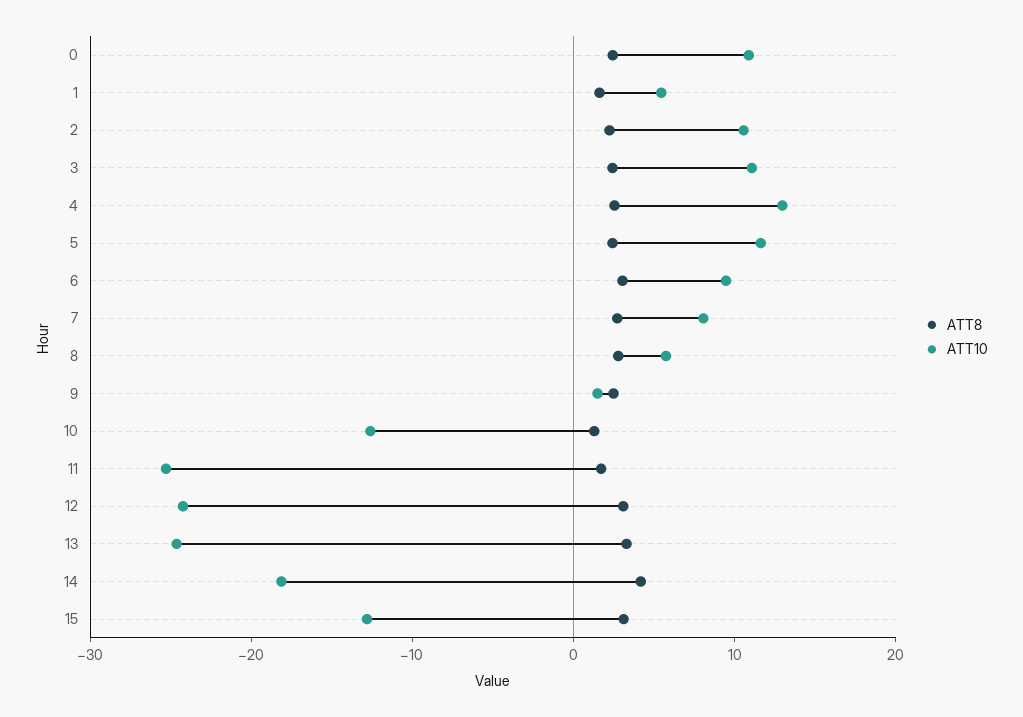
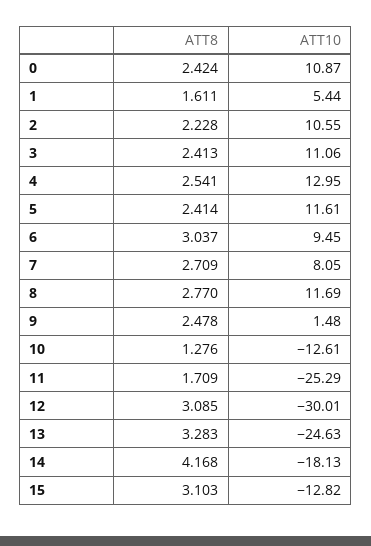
  {
    "ATT8": {
      "0": 2.424,
      "1": 1.611,
      "2": 2.228,
      "3": 2.413,
      "4": 2.541,
      "5": 2.414,
      "6": 3.037,
      "7": 2.709,
      "8": 2.77,
      "9": 2.478,
      "10": 1.276,
      "11": 1.709,
      "12": 3.085,
      "13": 3.283,
      "14": 4.168,
      "15": 3.103
    },
    "ATT10": {
      "0": 10.87,
      "1": 5.44,
      "2": 10.55,
      "3": 11.06,
      "4": 12.95,
      "5": 11.61,
      "6": 9.45,
      "7": 8.05,
-     "8": 6,
+     "8": 11.69,
      "9": 1.48,
      "10": -12.61,
      "11": -25.29,
-     "12": -24,
+     "12": -30.01,
      "13": -24.63,
      "14": -18.13,
      "15": -12.82
    }
  }

